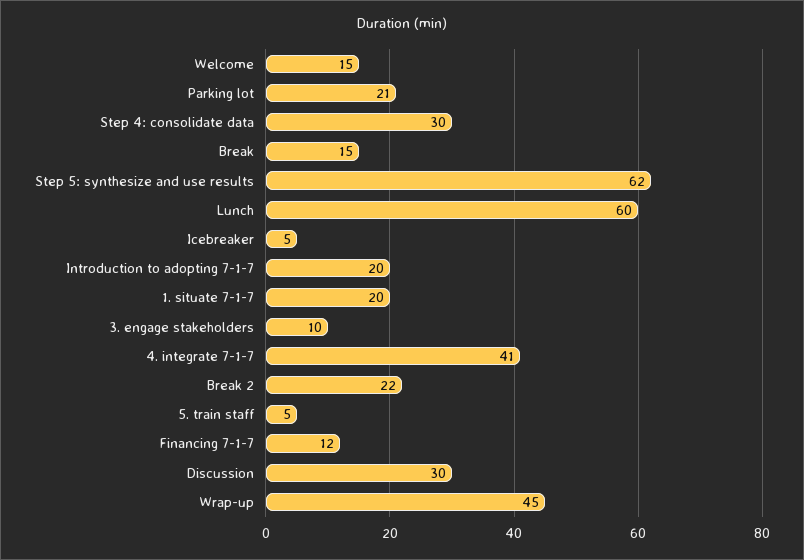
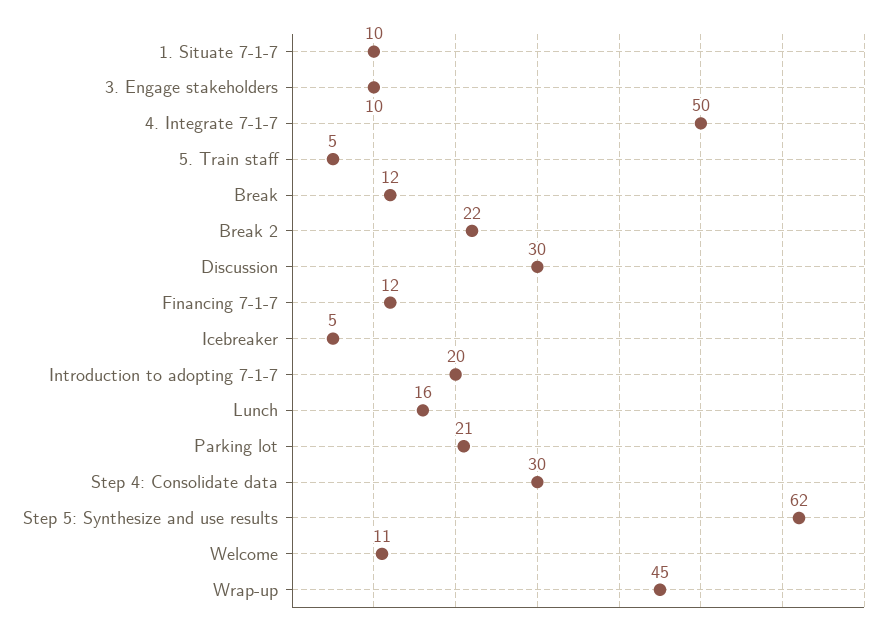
  {
-   "Welcome": 15,
+   "Welcome": 11,
    "Parking lot": 21,
    "Step 4: consolidate data": 30,
-   "Break": 15,
+   "Break": 12,
    "Step 5: synthesize and use results": 62,
-   "Lunch": 60,
+   "Lunch": 16,
    "Icebreaker": 5,
    "Introduction to adopting 7-1-7": 20,
-   "1. situate 7-1-7": 20,
+   "1. situate 7-1-7": 10,
    "3. engage stakeholders": 10,
-   "4. integrate 7-1-7": 41,
+   "4. integrate 7-1-7": 50,
    "Break 2": 22,
    "5. train staff": 5,
    "Financing 7-1-7": 12,
    "Discussion": 30,
    "Wrap-up": 45
  }

